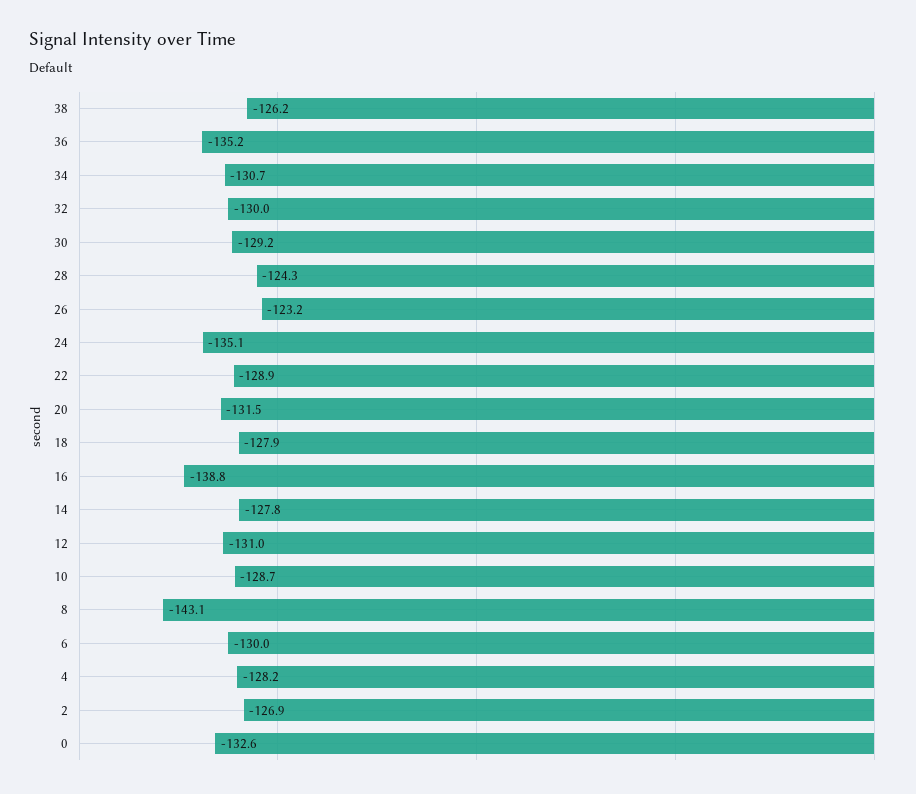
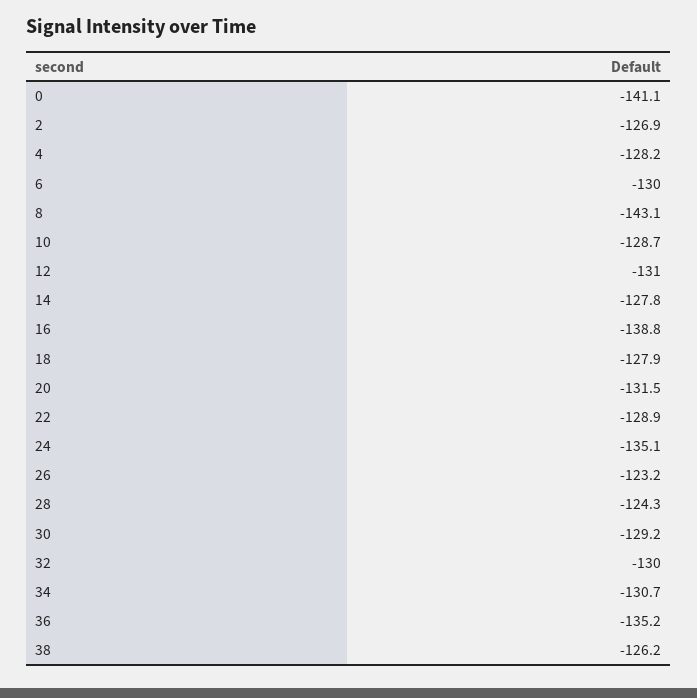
  {
    "38": -126.2,
    "36": -135.2,
    "34": -130.7,
    "32": -130,
    "30": -129.2,
    "28": -124.3,
    "26": -123.2,
    "24": -135.1,
    "22": -128.9,
    "20": -131.5,
    "18": -127.9,
    "16": -138.8,
    "14": -127.8,
    "12": -131,
    "10": -128.7,
    "8": -143.1,
    "6": -130,
    "4": -128.2,
    "2": -126.9,
-   "0": -132.6
+   "0": -141.1
  }

